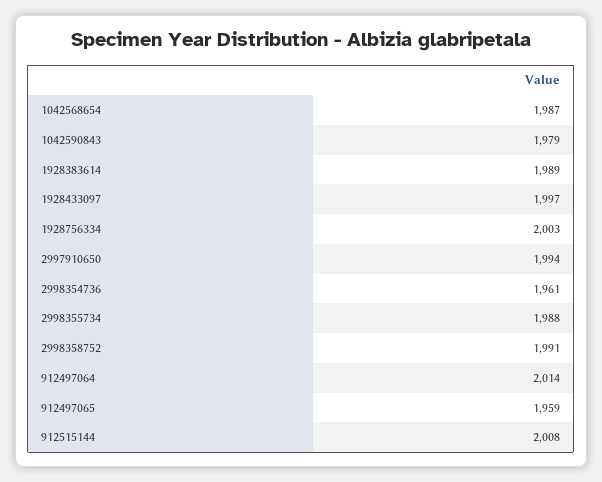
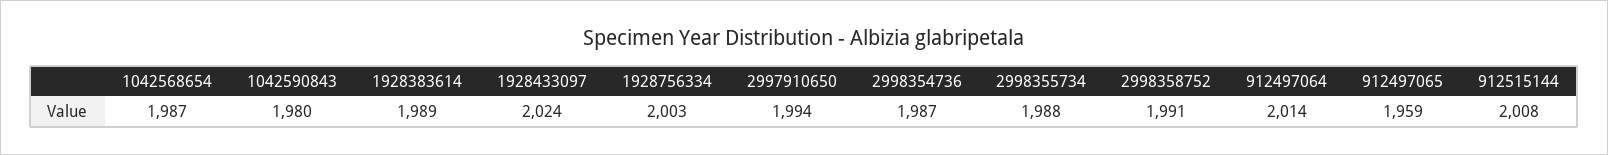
  {
    "1042568654": 1987,
-   "1042590843": 1979,
+   "1042590843": 1980,
    "1928383614": 1989,
-   "1928433097": 1997,
+   "1928433097": 2024,
    "1928756334": 2003,
    "2997910650": 1994,
-   "2998354736": 1961,
+   "2998354736": 1987,
    "2998355734": 1988,
    "2998358752": 1991,
    "912497064": 2014,
    "912497065": 1959,
    "912515144": 2008
  }

